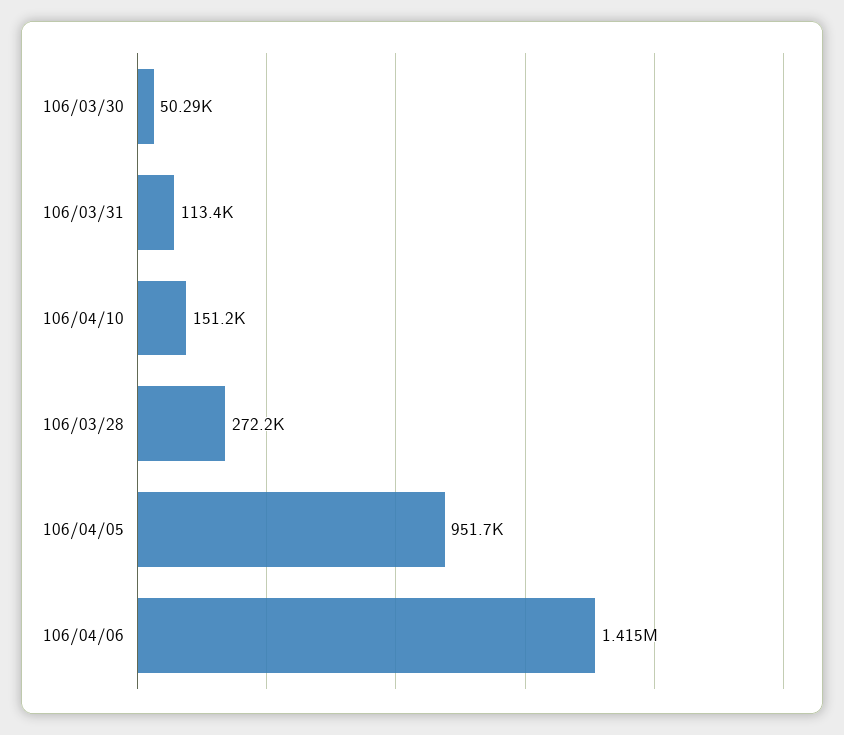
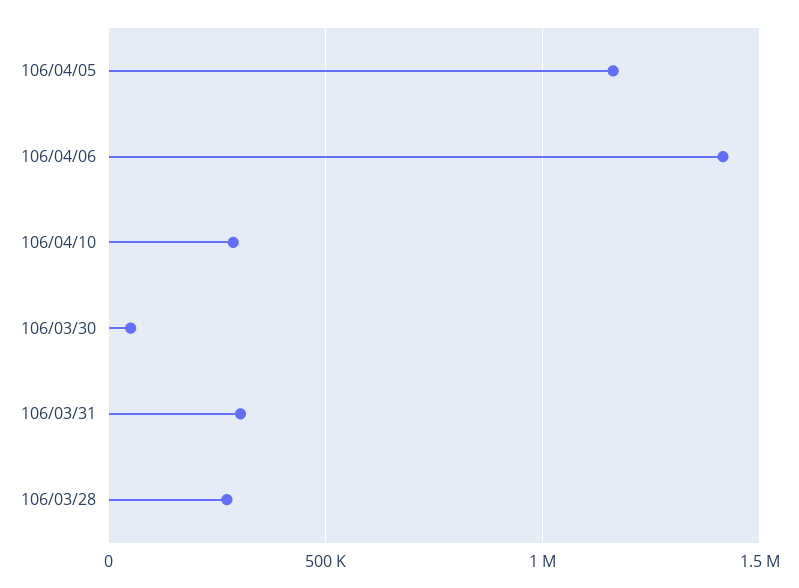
  {
    "106/03/30": 50290,
-   "106/03/31": 113400,
+   "106/03/31": 300000,
-   "106/04/10": 151200,
+   "106/04/10": 300000,
    "106/03/28": 272200,
-   "106/04/05": 951700,
+   "106/04/05": 1150000,
    "106/04/06": 1415000
  }

